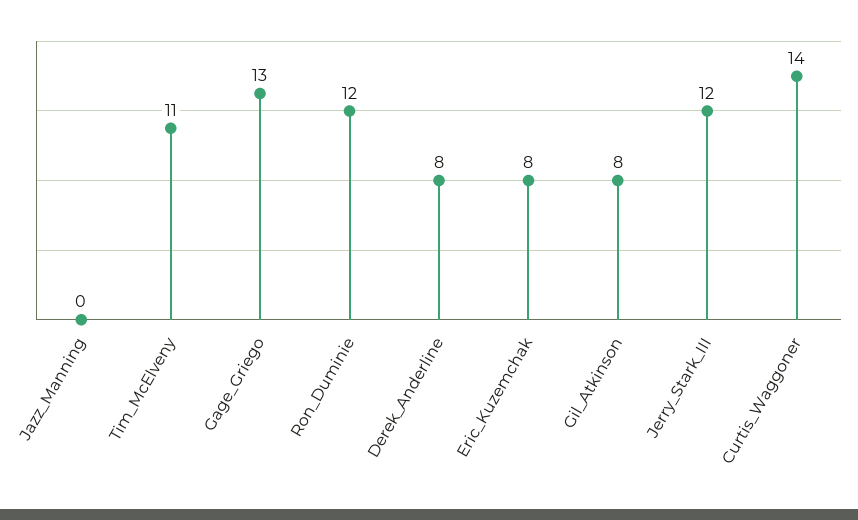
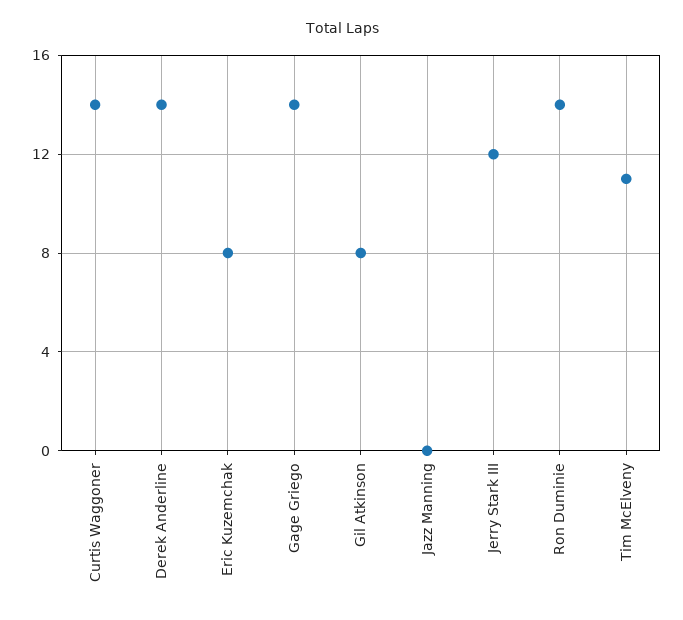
  {
    "Jazz_Manning": 0,
    "Tim_McElveny": 11,
-   "Gage_Griego": 13,
+   "Gage_Griego": 14,
-   "Ron_Duminie": 12,
+   "Ron_Duminie": 14,
-   "Derek_Anderline": 8,
+   "Derek_Anderline": 14,
    "Eric_Kuzemchak": 8,
    "Gil_Atkinson": 8,
    "Jerry_Stark_III": 12,
    "Curtis_Waggoner": 14
  }

